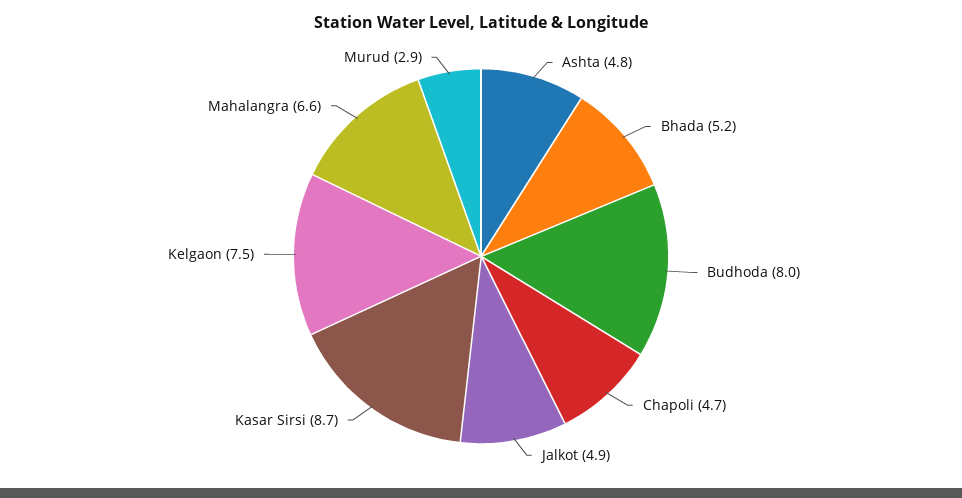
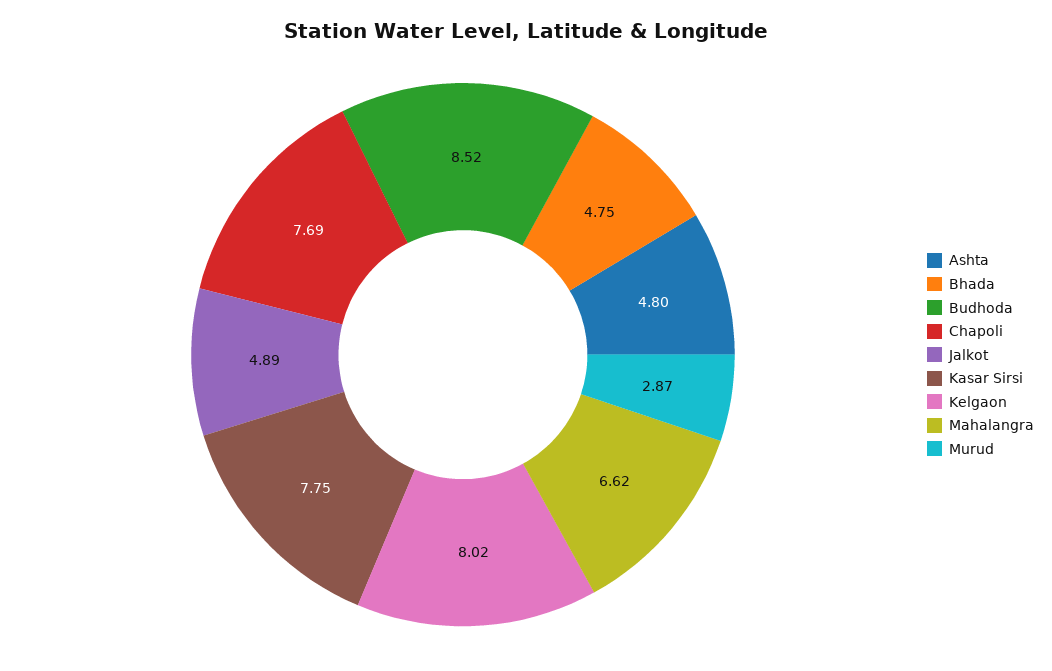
  {
    "Ashta": 4.8,
-   "Bhada": 5.2,
+   "Bhada": 4.75,
-   "Budhoda": 8,
+   "Budhoda": 8.52,
-   "Chapoli": 4.7,
+   "Chapoli": 7.69,
    "Jalkot": 4.89,
-   "Kasar Sirsi": 8.7,
+   "Kasar Sirsi": 7.75,
-   "Kelgaon": 7.5,
+   "Kelgaon": 8.02,
    "Mahalangra": 6.62,
    "Murud": 2.87
  }

